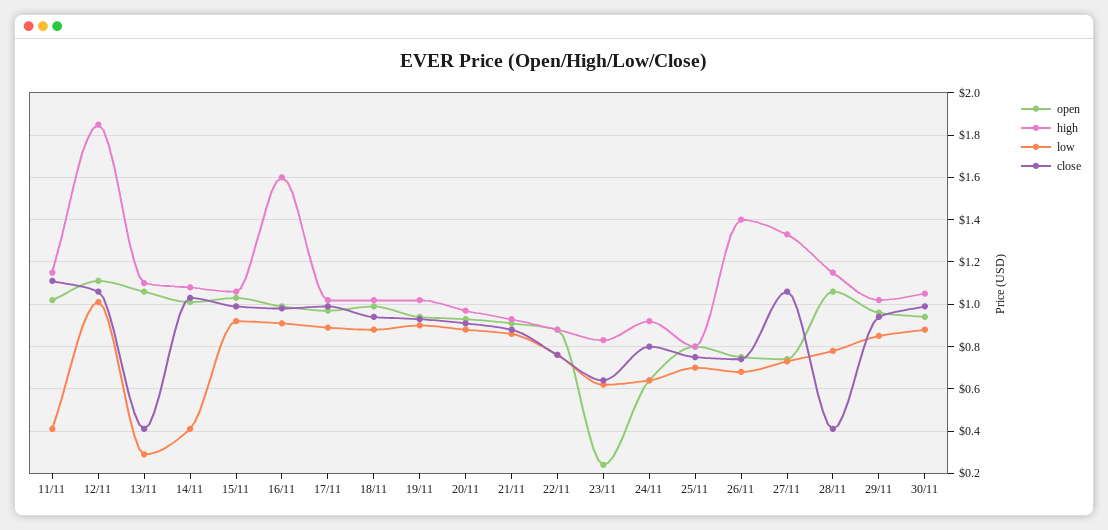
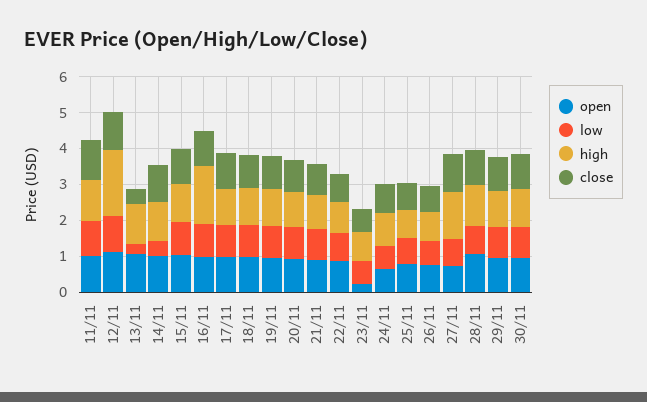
  {
    "open": {
      "11/11": 1,
      "12/11": 1.1,
      "13/11": 1.05,
      "14/11": 1,
      "15/11": 1.05,
      "16/11": 1,
      "17/11": 0.95,
      "18/11": 1,
      "19/11": 0.95,
      "20/11": 0.95,
      "21/11": 0.9,
      "22/11": 0.9,
      "23/11": 0.25,
      "24/11": 0.65,
      "25/11": 0.8,
      "26/11": 0.75,
      "27/11": 0.75,
      "28/11": 1.05,
      "29/11": 0.95,
      "30/11": 0.95
    },
    "high": {
      "11/11": 1.15,
      "12/11": 1.85,
      "13/11": 1.1,
      "14/11": 1.1,
      "15/11": 1.05,
      "16/11": 1.6,
      "17/11": 1,
      "18/11": 1,
      "19/11": 1,
      "20/11": 0.95,
      "21/11": 0.95,
      "22/11": 0.9,
      "23/11": 0.85,
      "24/11": 0.9,
      "25/11": 0.8,
-     "26/11": 1.4,
+     "26/11": 0.75,
      "27/11": 1.35,
      "28/11": 1.15,
      "29/11": 1,
      "30/11": 1.05
    },
    "low": {
-     "11/11": 0.4,
+     "11/11": 1,
      "12/11": 1,
      "13/11": 0.3,
      "14/11": 0.4,
      "15/11": 0.9,
      "16/11": 0.9,
      "17/11": 0.9,
      "18/11": 0.9,
      "19/11": 0.9,
      "20/11": 0.9,
      "21/11": 0.85,
      "22/11": 0.75,
      "23/11": 0.6,
      "24/11": 0.65,
      "25/11": 0.7,
      "26/11": 0.7,
      "27/11": 0.75,
      "28/11": 0.8,
      "29/11": 0.85,
      "30/11": 0.9
    },
    "close": {
      "11/11": 1.1,
      "12/11": 1.05,
      "13/11": 0.4,
      "14/11": 1.05,
      "15/11": 1,
      "16/11": 1,
      "17/11": 1,
      "18/11": 0.95,
      "19/11": 0.95,
      "20/11": 0.9,
      "21/11": 0.9,
      "22/11": 0.75,
      "23/11": 0.65,
      "24/11": 0.8,
      "25/11": 0.75,
      "26/11": 0.75,
      "27/11": 1.05,
-     "28/11": 0.4,
+     "28/11": 1,
      "29/11": 0.95,
      "30/11": 1
    }
  }

